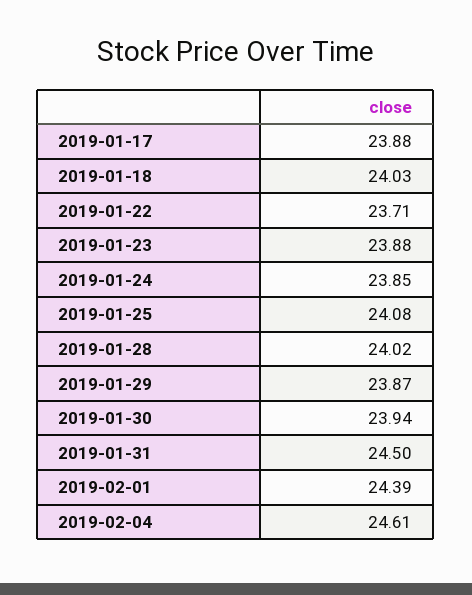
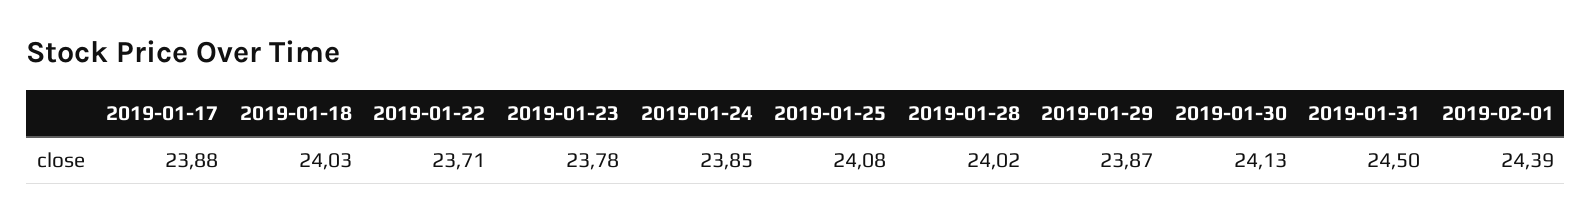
  {
    "2019-01-17": 23.88,
    "2019-01-18": 24.03,
    "2019-01-22": 23.71,
-   "2019-01-23": 23.88,
+   "2019-01-23": 23.78,
    "2019-01-24": 23.85,
    "2019-01-25": 24.08,
    "2019-01-28": 24.02,
    "2019-01-29": 23.87,
-   "2019-01-30": 23.94,
+   "2019-01-30": 24.13,
    "2019-01-31": 24.5,
-   "2019-02-01": 24.39,
+   "2019-02-01": 24.39
-   "2019-02-04": 24.61
  }

